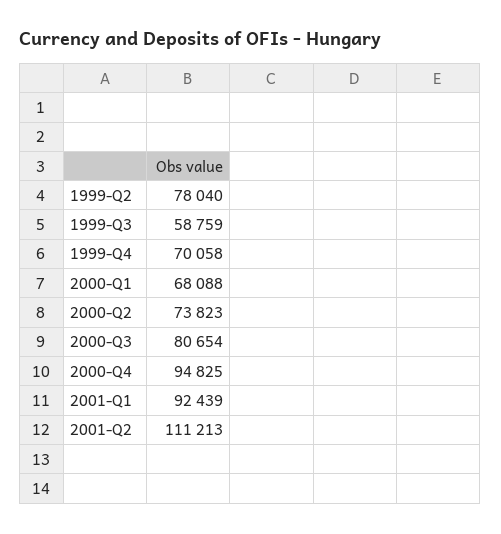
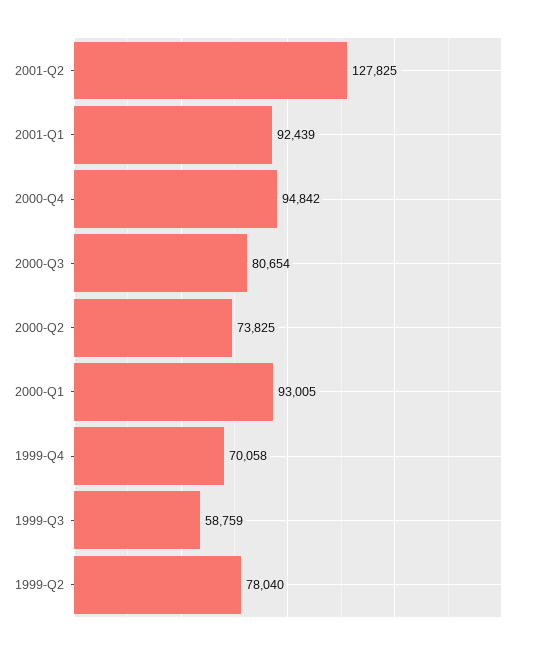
  {
    "1999-Q2": 78040,
    "1999-Q3": 58759,
    "1999-Q4": 70058,
-   "2000-Q1": 68088,
+   "2000-Q1": 93005,
-   "2000-Q2": 73823,
+   "2000-Q2": 73825,
    "2000-Q3": 80654,
-   "2000-Q4": 94825,
+   "2000-Q4": 94842,
    "2001-Q1": 92439,
-   "2001-Q2": 111213
+   "2001-Q2": 127825
  }

